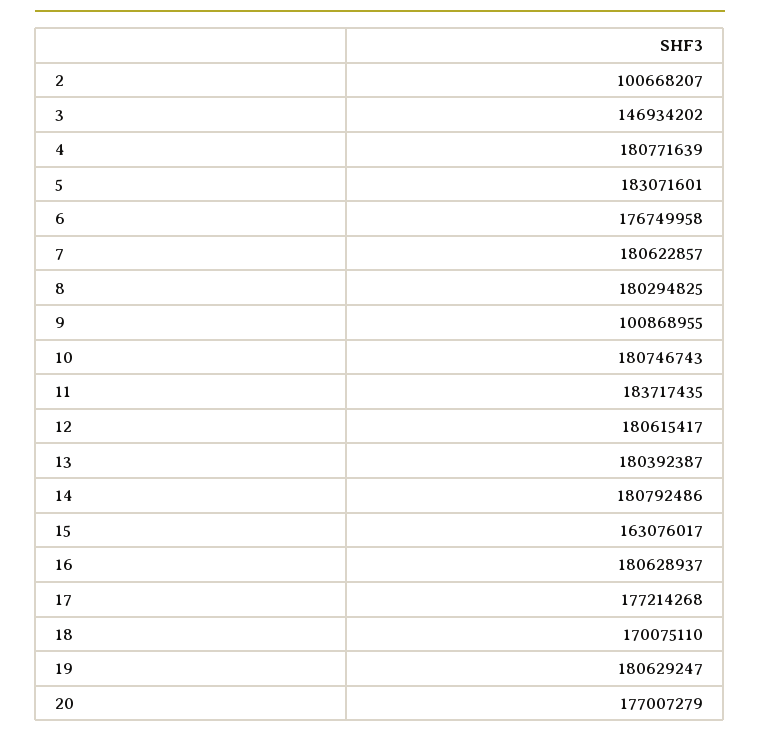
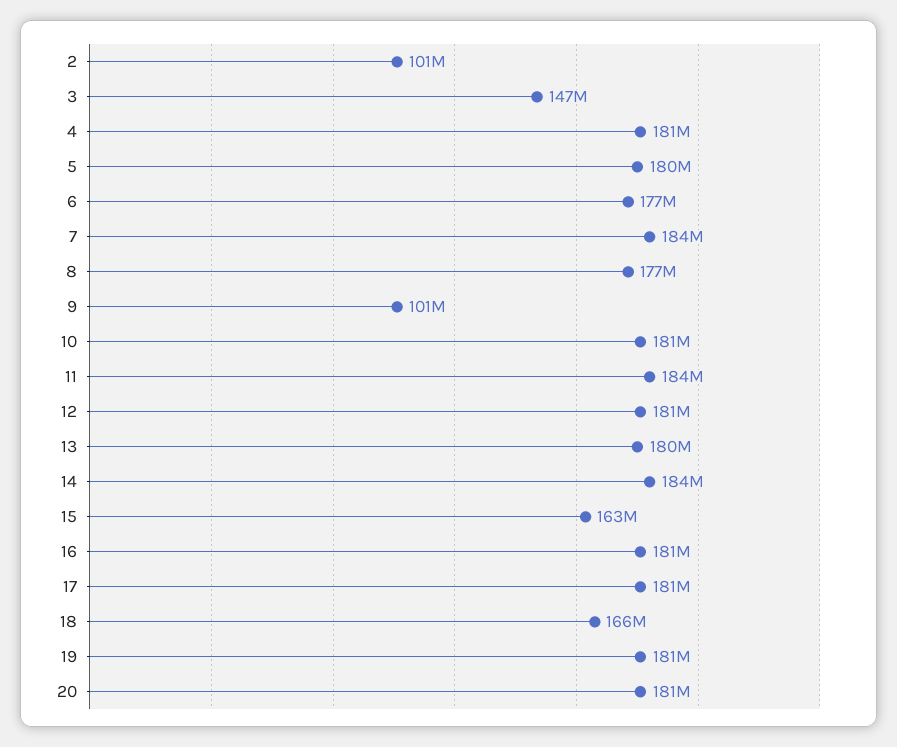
  {
    "2": 100668207,
    "3": 146934202,
    "4": 180771639,
-   "5": 183071601,
+   "5": 180000000,
    "6": 176749958,
-   "7": 180622857,
+   "7": 184000000,
-   "8": 180294825,
+   "8": 177000000,
    "9": 100868955,
    "10": 180746743,
    "11": 183717435,
    "12": 180615417,
    "13": 180392387,
-   "14": 180792486,
+   "14": 184000000,
    "15": 163076017,
    "16": 180628937,
-   "17": 177214268,
+   "17": 181000000,
-   "18": 170075110,
+   "18": 166000000,
    "19": 180629247,
-   "20": 177007279
+   "20": 181000000
  }

